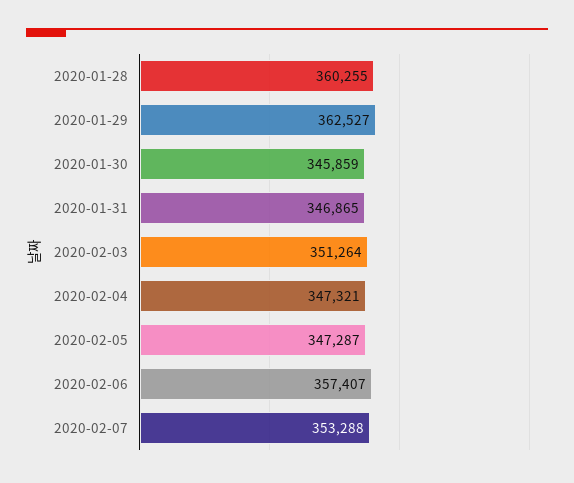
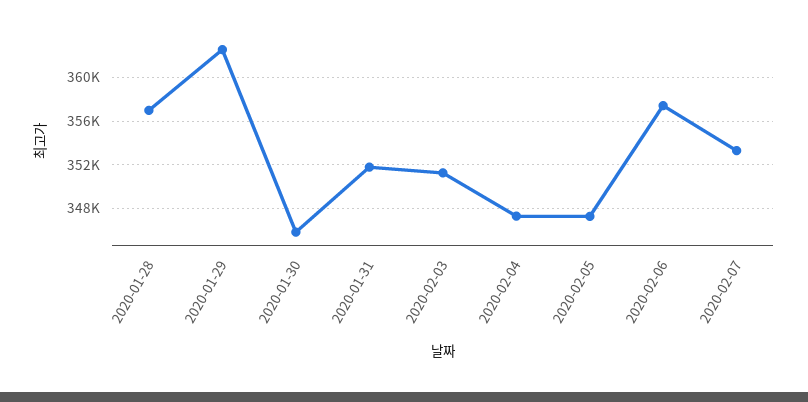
  {
-   "2020-01-28": 360255,
+   "2020-01-28": 357000,
    "2020-01-29": 362527,
    "2020-01-30": 345859,
-   "2020-01-31": 346865,
+   "2020-01-31": 352000,
    "2020-02-03": 351264,
    "2020-02-04": 347321,
    "2020-02-05": 347287,
    "2020-02-06": 357407,
    "2020-02-07": 353288
  }

